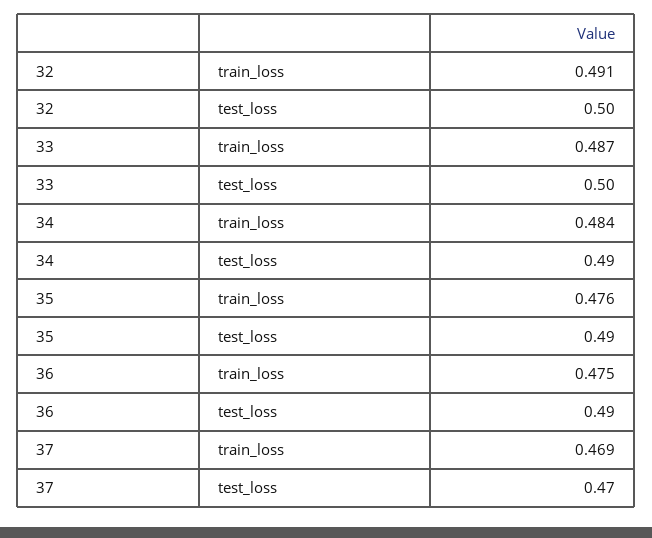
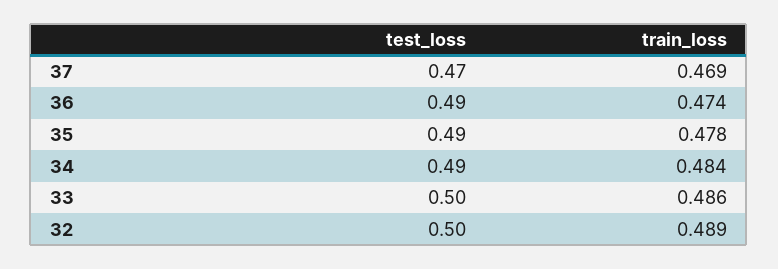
  {
    "32": {
-     "train_loss": 0.491,
+     "train_loss": 0.489,
      "test_loss": 0.5
    },
    "33": {
-     "train_loss": 0.487,
+     "train_loss": 0.486,
      "test_loss": 0.5
    },
    "34": {
      "train_loss": 0.484,
      "test_loss": 0.49
    },
    "35": {
-     "train_loss": 0.476,
+     "train_loss": 0.478,
      "test_loss": 0.49
    },
    "36": {
-     "train_loss": 0.475,
+     "train_loss": 0.474,
      "test_loss": 0.49
    },
    "37": {
      "train_loss": 0.469,
      "test_loss": 0.47
    }
  }

